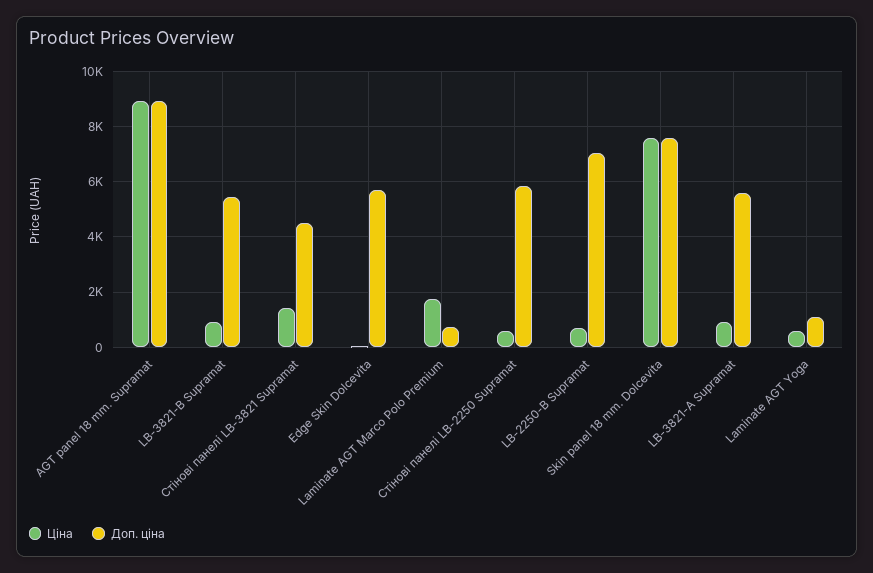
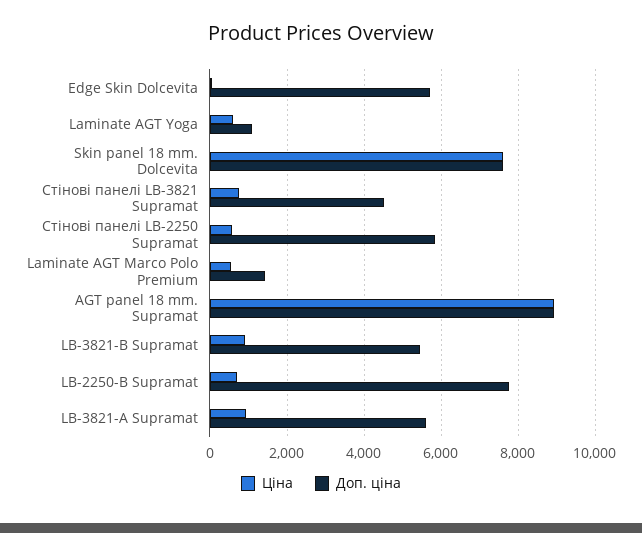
  {
    "Ціна": {
      "AGT panel 18 mm. Supramat": 9000,
      "LB-3821-В Supramat": 1000,
-     "Стінові панелі LB-3821 Supramat": 1500,
+     "Стінові панелі LB-3821 Supramat": 800,
      "Edge Skin Dolcevita": 0,
-     "Laminate AGT Marco Polo Premium": 1750,
+     "Laminate AGT Marco Polo Premium": 600,
      "Стінові панелі LB-2250 Supramat": 600,
      "LB-2250-В Supramat": 800,
      "Skin panel 18 mm. Dolcevita": 7600,
      "LB-3821-А Supramat": 1000,
      "Laminate AGT Yoga": 600
    },
    "Доп. ціна": {
      "AGT panel 18 mm. Supramat": 9000,
      "LB-3821-В Supramat": 5400,
      "Стінові панелі LB-3821 Supramat": 4600,
      "Edge Skin Dolcevita": 5800,
-     "Laminate AGT Marco Polo Premium": 750,
+     "Laminate AGT Marco Polo Premium": 1400,
      "Стінові панелі LB-2250 Supramat": 5800,
-     "LB-2250-В Supramat": 7000,
+     "LB-2250-В Supramat": 7800,
      "Skin panel 18 mm. Dolcevita": 7600,
      "LB-3821-А Supramat": 5600,
      "Laminate AGT Yoga": 1000
    }
  }

